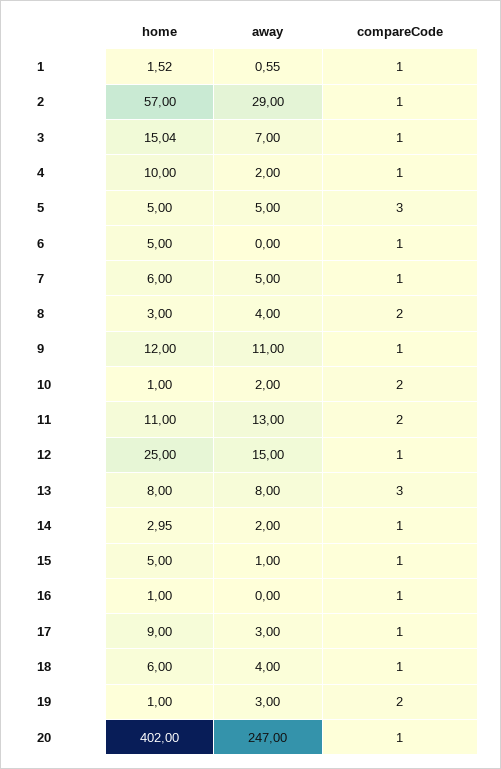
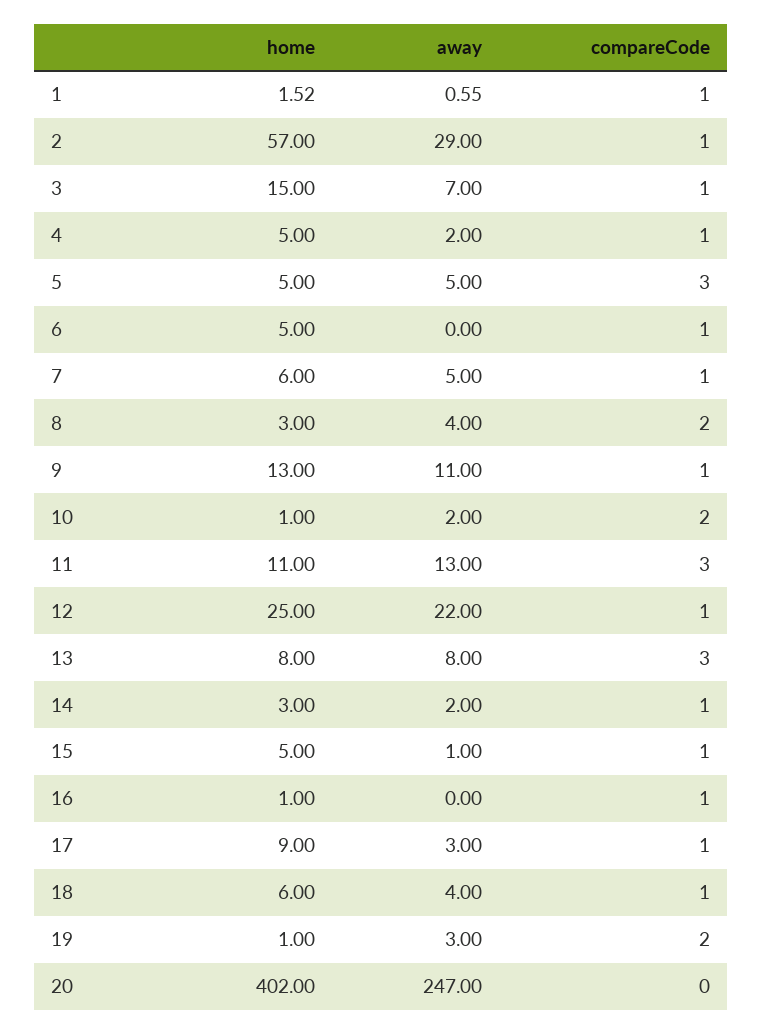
  {
    "home": {
      "1": 1.52,
      "2": 57,
-     "3": 15.04,
+     "3": 15,
-     "4": 10,
+     "4": 5,
      "5": 5,
      "6": 5,
      "7": 6,
      "8": 3,
-     "9": 12,
+     "9": 13,
      "10": 1,
      "11": 11,
      "12": 25,
      "13": 8,
-     "14": 2.95,
+     "14": 3,
      "15": 5,
      "16": 1,
      "17": 9,
      "18": 6,
      "19": 1,
      "20": 402
    },
    "away": {
      "1": 0.55,
      "2": 29,
      "3": 7,
      "4": 2,
      "5": 5,
      "6": 0,
      "7": 5,
      "8": 4,
      "9": 11,
      "10": 2,
      "11": 13,
-     "12": 15,
+     "12": 22,
      "13": 8,
      "14": 2,
      "15": 1,
      "16": 0,
      "17": 3,
      "18": 4,
      "19": 3,
      "20": 247
    },
    "compareCode": {
      "1": 1,
      "2": 1,
      "3": 1,
      "4": 1,
      "5": 3,
      "6": 1,
      "7": 1,
      "8": 2,
      "9": 1,
      "10": 2,
-     "11": 2,
+     "11": 3,
      "12": 1,
      "13": 3,
      "14": 1,
      "15": 1,
      "16": 1,
      "17": 1,
      "18": 1,
      "19": 2,
-     "20": 1
+     "20": 0
    }
  }

